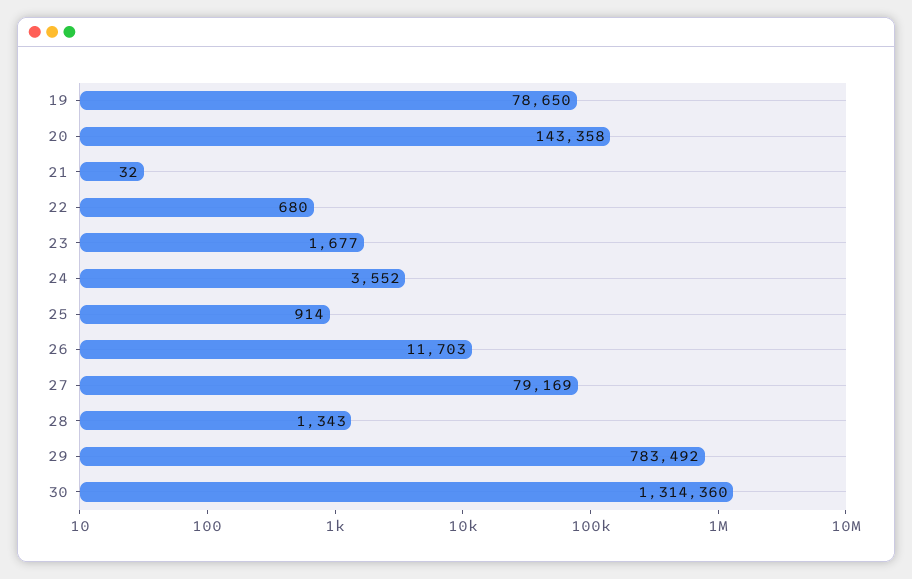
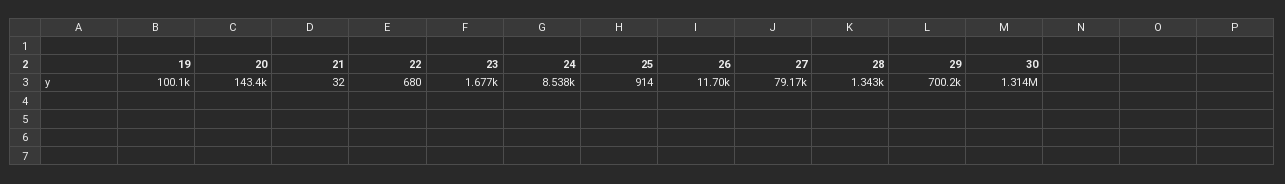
  {
-   "19": 78650,
+   "19": 100100,
    "20": 143358,
    "21": 32,
    "22": 680,
    "23": 1677,
-   "24": 3552,
+   "24": 8538,
    "25": 914,
    "26": 11703,
    "27": 79169,
    "28": 1343,
-   "29": 783492,
+   "29": 700200,
    "30": 1314360
  }

